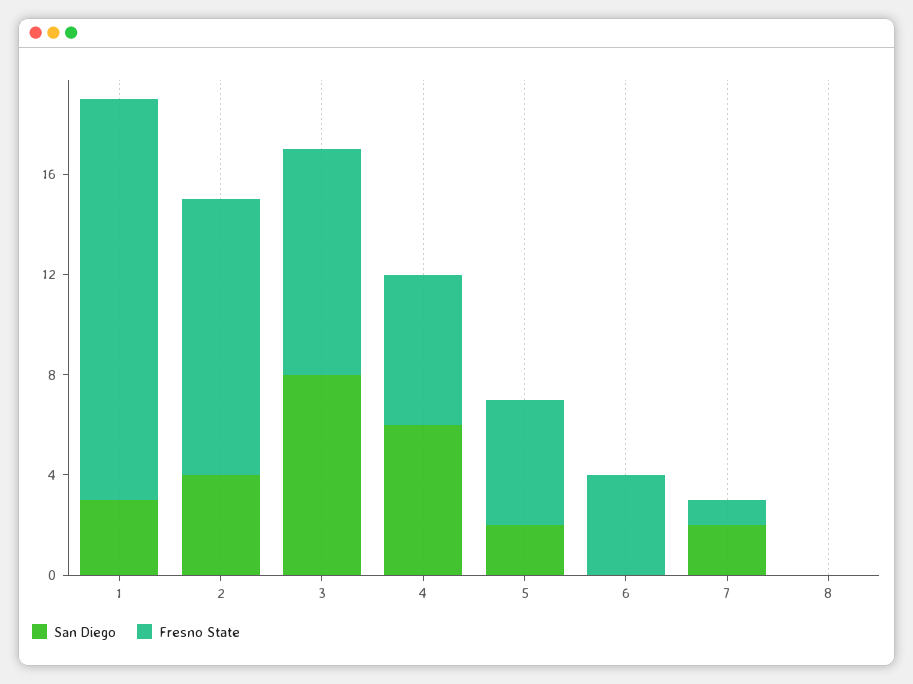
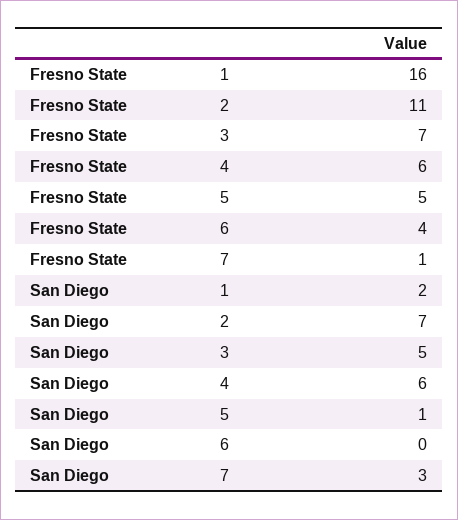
  {
    "San Diego": {
-     "1": 3,
+     "1": 2,
-     "2": 4,
+     "2": 7,
-     "3": 8,
+     "3": 5,
      "4": 6,
-     "5": 2,
+     "5": 1,
      "6": 0,
-     "7": 2,
+     "7": 3
-     "8": 0
    },
    "Fresno State": {
      "1": 16,
      "2": 11,
-     "3": 9,
+     "3": 7,
      "4": 6,
      "5": 5,
      "6": 4,
-     "7": 1,
+     "7": 1
-     "8": 0
    }
  }

